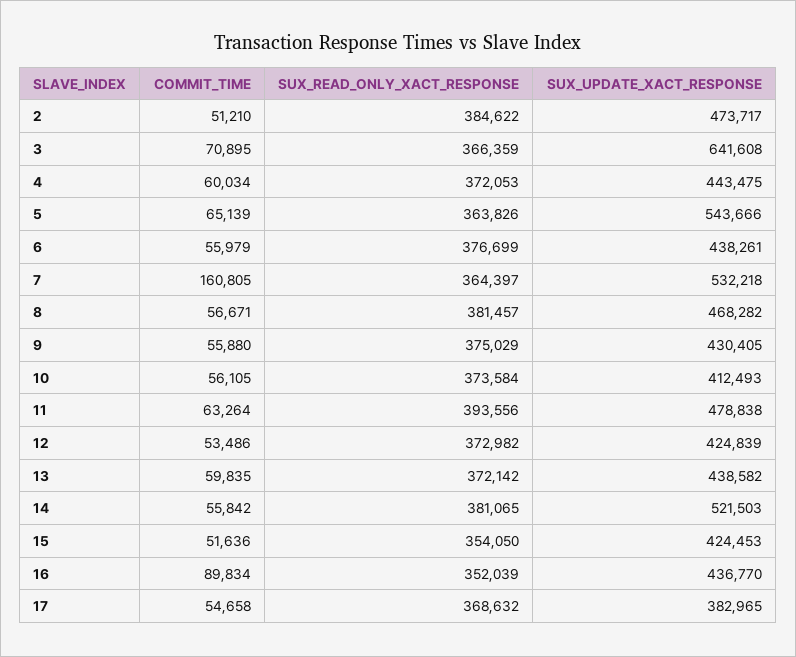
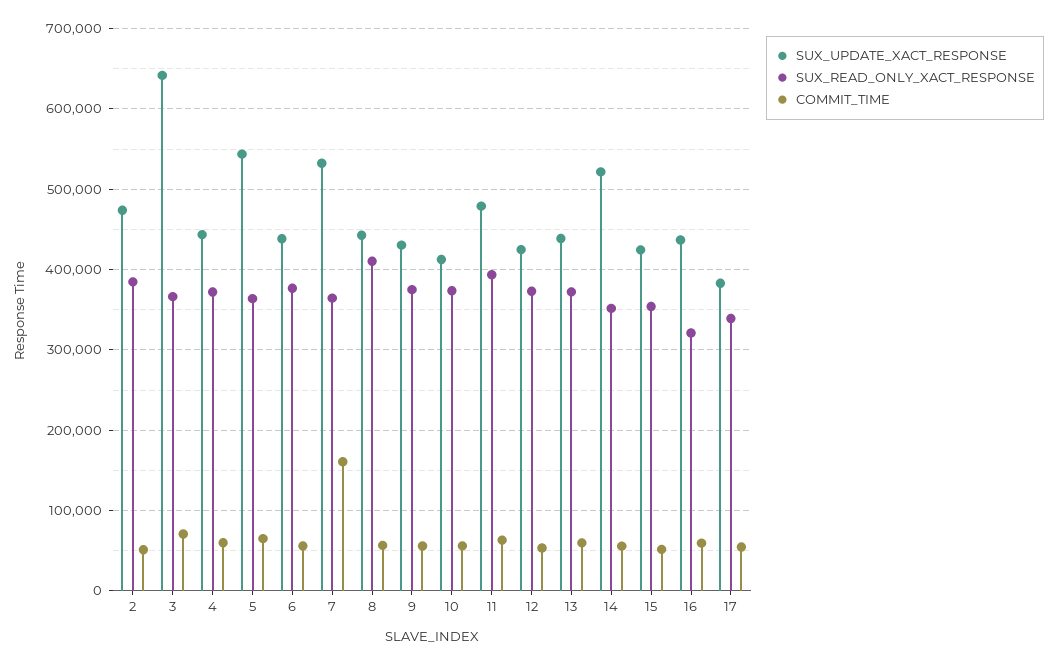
  {
    "COMMIT_TIME": {
      "2": 51210,
      "3": 70895,
      "4": 60034,
      "5": 65139,
      "6": 55979,
      "7": 160805,
      "8": 56671,
      "9": 55880,
      "10": 56105,
      "11": 63264,
      "12": 53486,
      "13": 59835,
      "14": 55842,
      "15": 51636,
-     "16": 89834,
+     "16": 60000,
      "17": 54658
    },
    "SUX_READ_ONLY_XACT_RESPONSE": {
      "2": 384622,
      "3": 366359,
      "4": 372053,
      "5": 363826,
      "6": 376699,
      "7": 364397,
-     "8": 381457,
+     "8": 410000,
      "9": 375029,
      "10": 373584,
      "11": 393556,
      "12": 372982,
      "13": 372142,
-     "14": 381065,
+     "14": 350000,
      "15": 354050,
-     "16": 352039,
+     "16": 320000,
-     "17": 368632
+     "17": 340000
    },
    "SUX_UPDATE_XACT_RESPONSE": {
      "2": 473717,
      "3": 641608,
      "4": 443475,
      "5": 543666,
      "6": 438261,
      "7": 532218,
-     "8": 468282,
+     "8": 440000,
      "9": 430405,
      "10": 412493,
      "11": 478838,
      "12": 424839,
      "13": 438582,
      "14": 521503,
      "15": 424453,
      "16": 436770,
      "17": 382965
    }
  }

